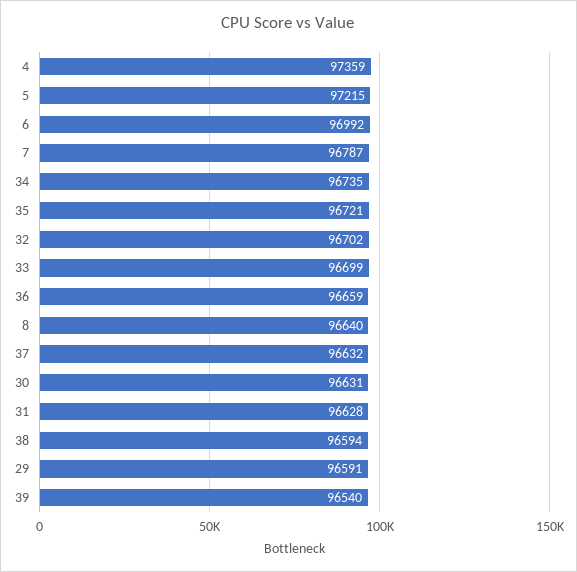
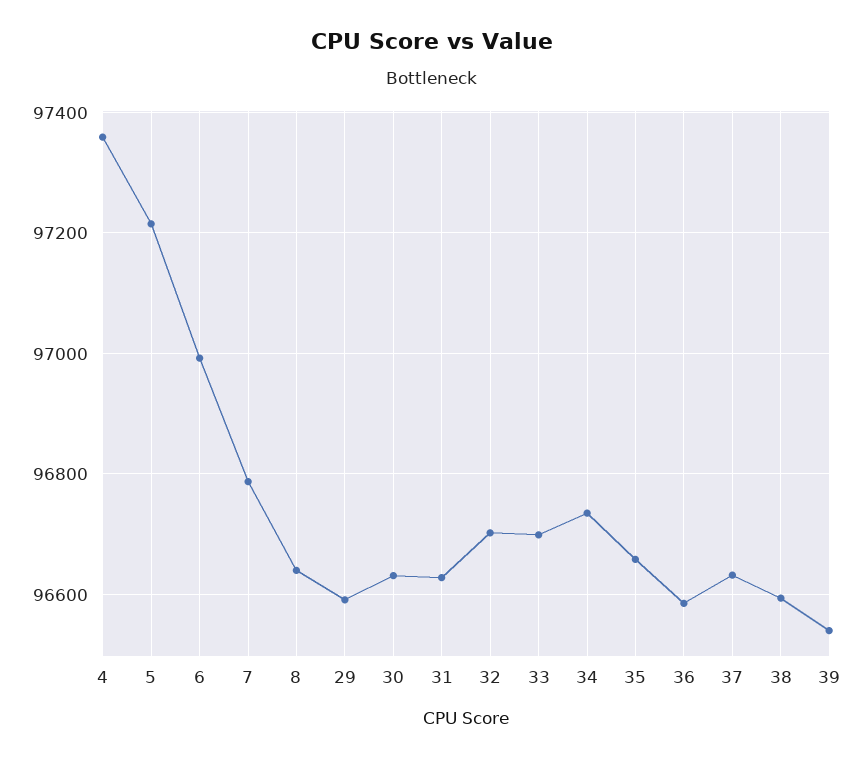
  {
    "4": 97359,
    "5": 97215,
    "6": 96992,
    "7": 96787,
    "34": 96735,
-   "35": 96721,
+   "35": 96660,
    "32": 96702,
    "33": 96699,
-   "36": 96659,
+   "36": 96580,
    "8": 96640,
    "37": 96632,
    "30": 96631,
    "31": 96628,
    "38": 96594,
    "29": 96591,
    "39": 96540
  }

